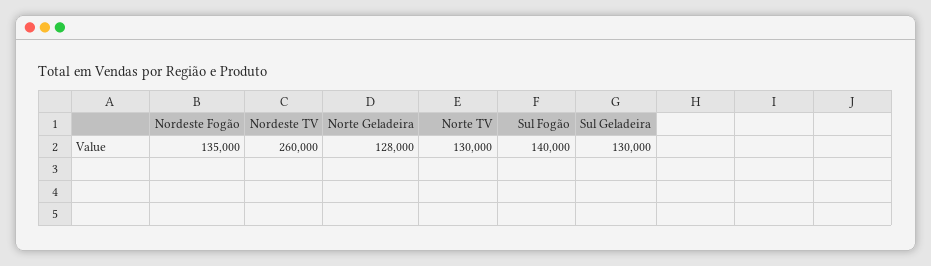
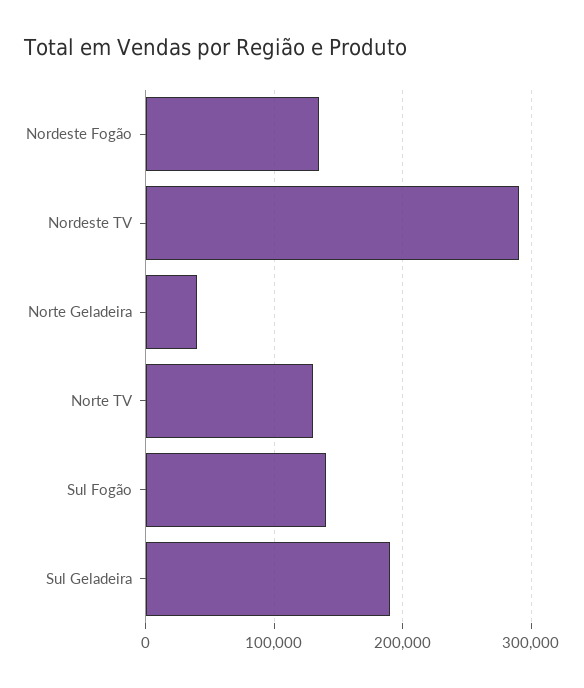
  {
    "Nordeste Fogão": 135000,
-   "Nordeste TV": 260000,
+   "Nordeste TV": 290000,
-   "Norte Geladeira": 128000,
+   "Norte Geladeira": 40000,
    "Norte TV": 130000,
    "Sul Fogão": 140000,
-   "Sul Geladeira": 130000
+   "Sul Geladeira": 190000
  }

